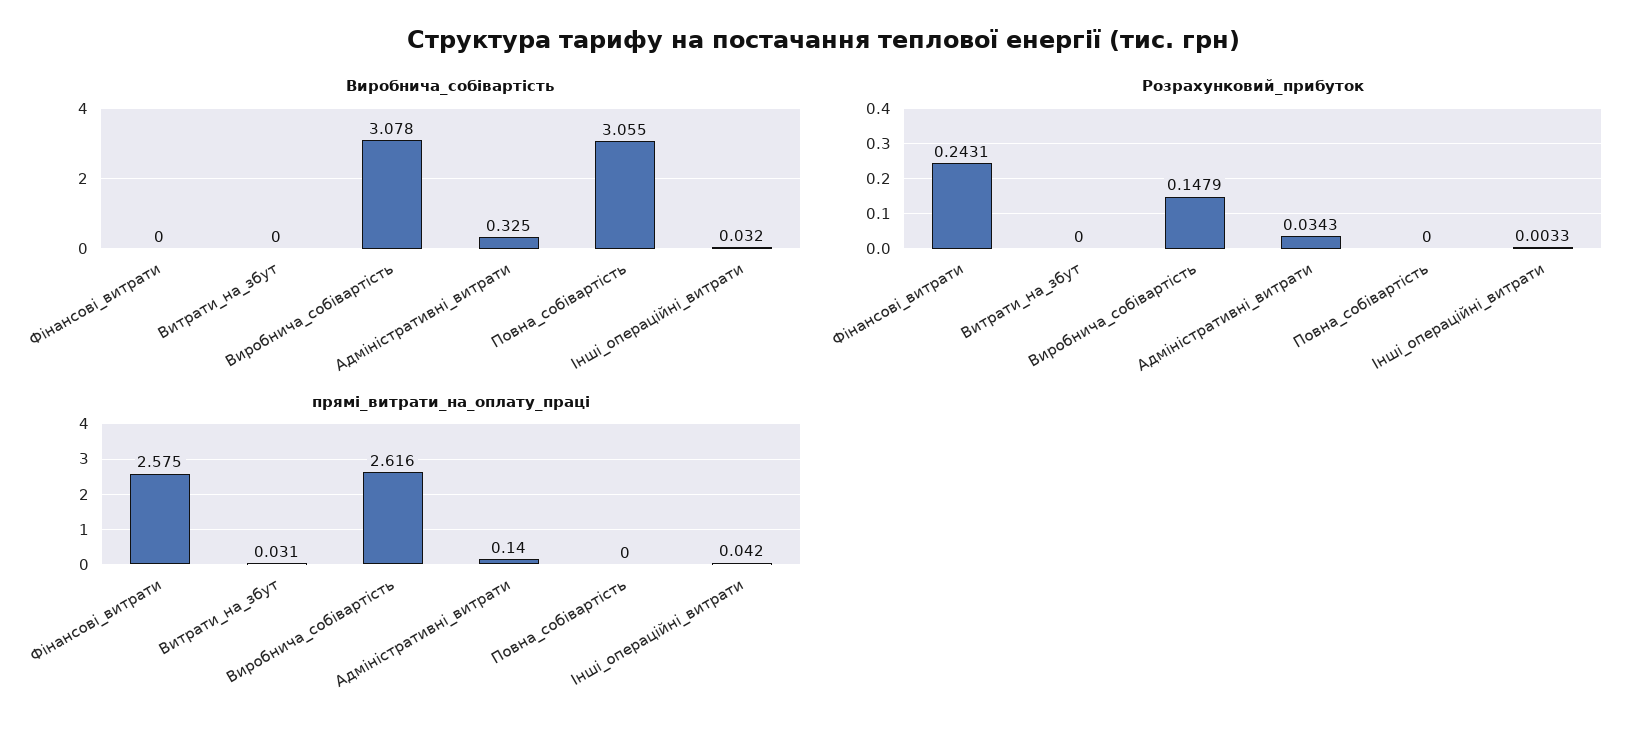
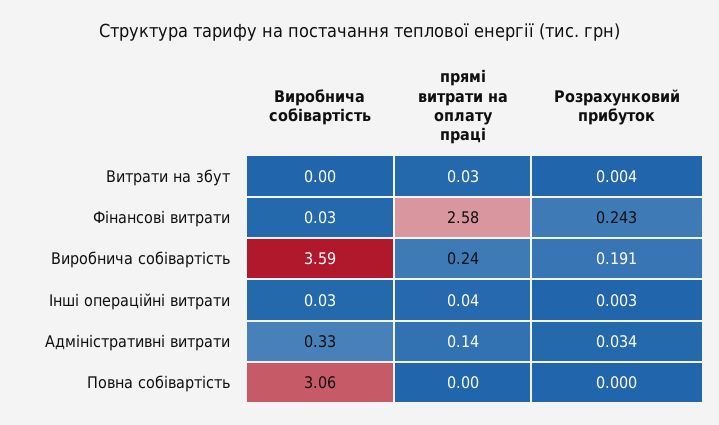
  {
    "Виробнича_собівартість": {
-     "Фінансові_витрати": 0,
+     "Фінансові_витрати": 0.03,
      "Витрати_на_збут": 0,
-     "Виробнича_собівартість": 3.078,
+     "Виробнича_собівартість": 3.59,
      "Адміністративні_витрати": 0.325,
      "Повна_собівартість": 3.055,
      "Інші_операційні_витрати": 0.032
    },
    "Розрахунковий_прибуток": {
      "Фінансові_витрати": 0.2431,
-     "Витрати_на_збут": 0,
+     "Витрати_на_збут": 0.004,
-     "Виробнича_собівартість": 0.1479,
+     "Виробнича_собівартість": 0.191,
      "Адміністративні_витрати": 0.0343,
      "Повна_собівартість": 0,
      "Інші_операційні_витрати": 0.0033
    },
    "прямі_витрати_на_оплату_праці": {
      "Фінансові_витрати": 2.575,
      "Витрати_на_збут": 0.031,
-     "Виробнича_собівартість": 2.616,
+     "Виробнича_собівартість": 0.24,
      "Адміністративні_витрати": 0.14,
      "Повна_собівартість": 0,
      "Інші_операційні_витрати": 0.042
    }
  }

